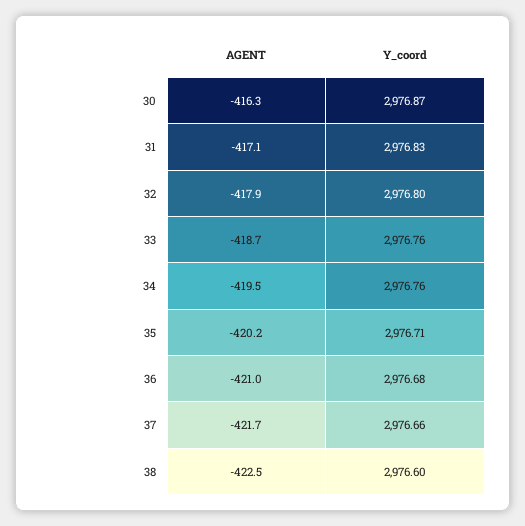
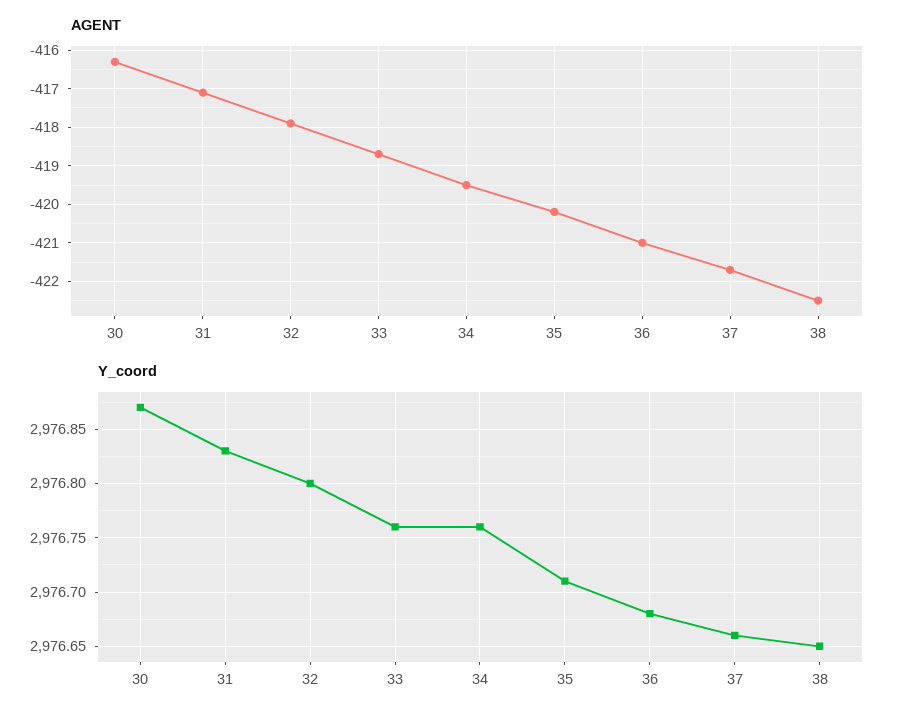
  {
    "AGENT": {
      "30": -416.3,
      "31": -417.1,
      "32": -417.9,
      "33": -418.7,
      "34": -419.5,
      "35": -420.2,
      "36": -421,
      "37": -421.7,
      "38": -422.5
    },
    "Y_coord": {
      "30": 2976.87,
      "31": 2976.83,
      "32": 2976.8,
      "33": 2976.76,
      "34": 2976.76,
      "35": 2976.71,
      "36": 2976.68,
      "37": 2976.66,
-     "38": 2976.6
+     "38": 2976.65
    }
  }

